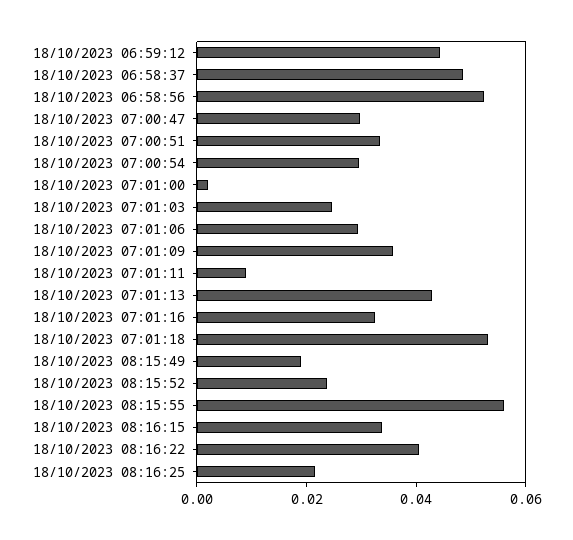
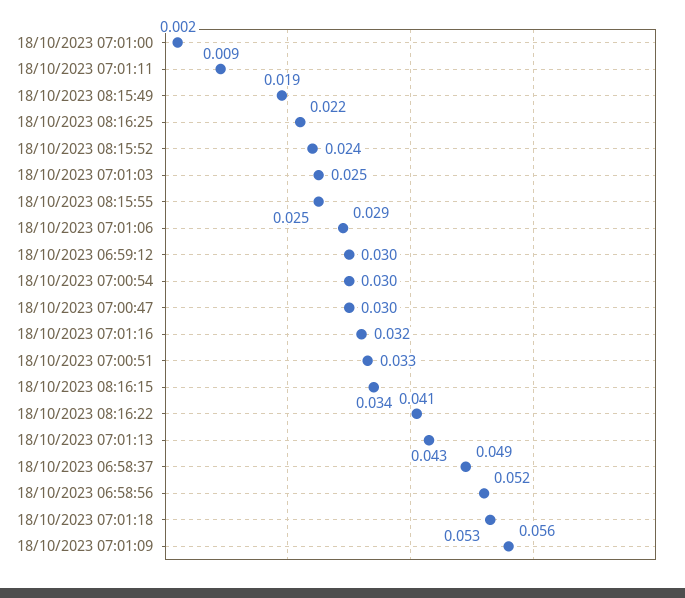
  {
-   "18/10/2023 06:59:12": 0.045,
+   "18/10/2023 06:59:12": 0.03,
    "18/10/2023 06:58:37": 0.049,
    "18/10/2023 06:58:56": 0.052,
    "18/10/2023 07:00:47": 0.03,
    "18/10/2023 07:00:51": 0.033,
    "18/10/2023 07:00:54": 0.03,
    "18/10/2023 07:01:00": 0.002,
    "18/10/2023 07:01:03": 0.025,
    "18/10/2023 07:01:06": 0.029,
-   "18/10/2023 07:01:09": 0.035,
+   "18/10/2023 07:01:09": 0.056,
    "18/10/2023 07:01:11": 0.009,
    "18/10/2023 07:01:13": 0.043,
    "18/10/2023 07:01:16": 0.032,
    "18/10/2023 07:01:18": 0.053,
    "18/10/2023 08:15:49": 0.019,
    "18/10/2023 08:15:52": 0.024,
-   "18/10/2023 08:15:55": 0.055,
+   "18/10/2023 08:15:55": 0.025,
    "18/10/2023 08:16:15": 0.034,
    "18/10/2023 08:16:22": 0.041,
    "18/10/2023 08:16:25": 0.022
  }

